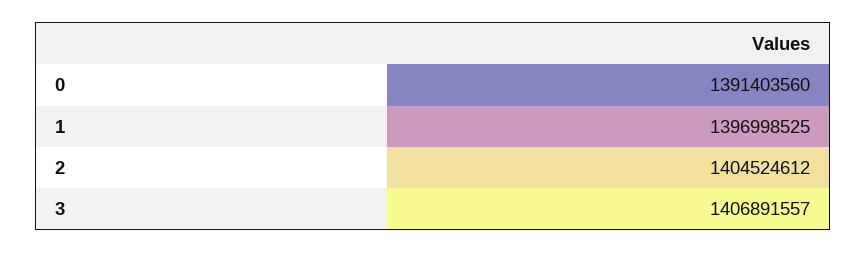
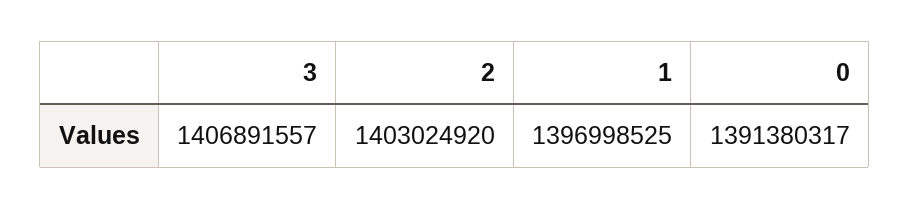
  {
-   "0": 1391403560,
+   "0": 1391380317,
    "1": 1396998525,
-   "2": 1404524612,
+   "2": 1403024920,
    "3": 1406891557
  }

